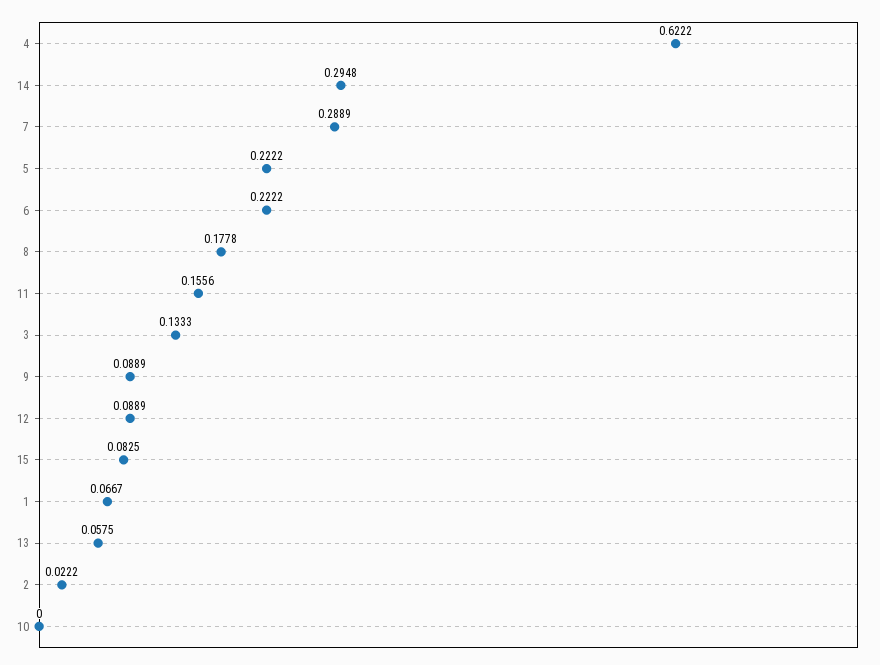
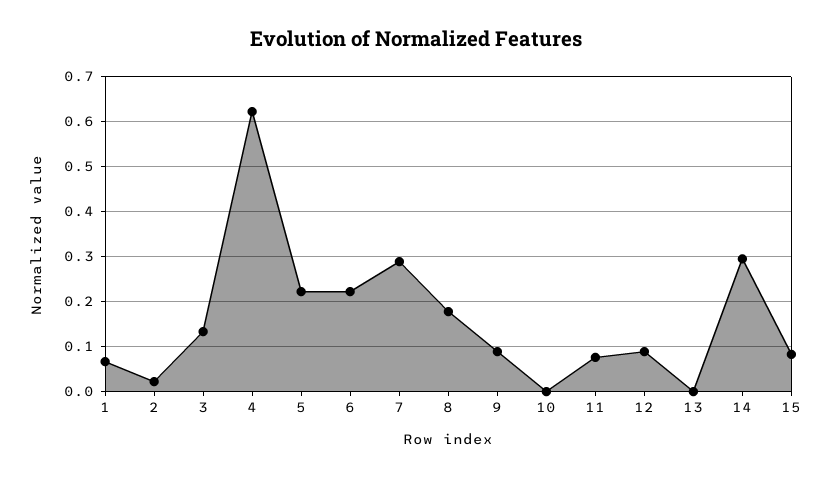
  {
    "4": 0.6222,
    "14": 0.2948,
    "7": 0.2889,
    "5": 0.2222,
    "6": 0.2222,
    "8": 0.1778,
-   "11": 0.1556,
+   "11": 0.08,
    "3": 0.1333,
    "9": 0.0889,
    "12": 0.0889,
    "15": 0.0825,
    "1": 0.0667,
-   "13": 0.0575,
+   "13": 0,
    "2": 0.0222,
    "10": 0
  }

